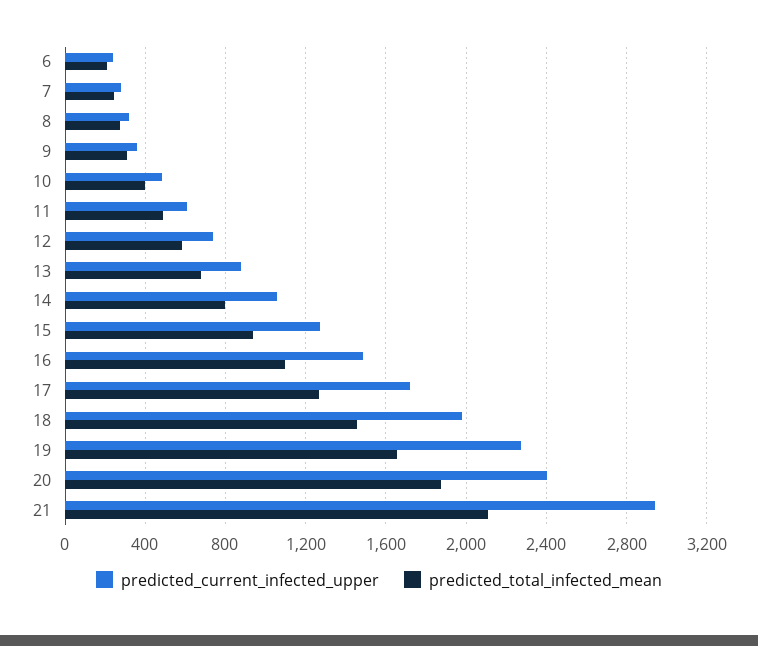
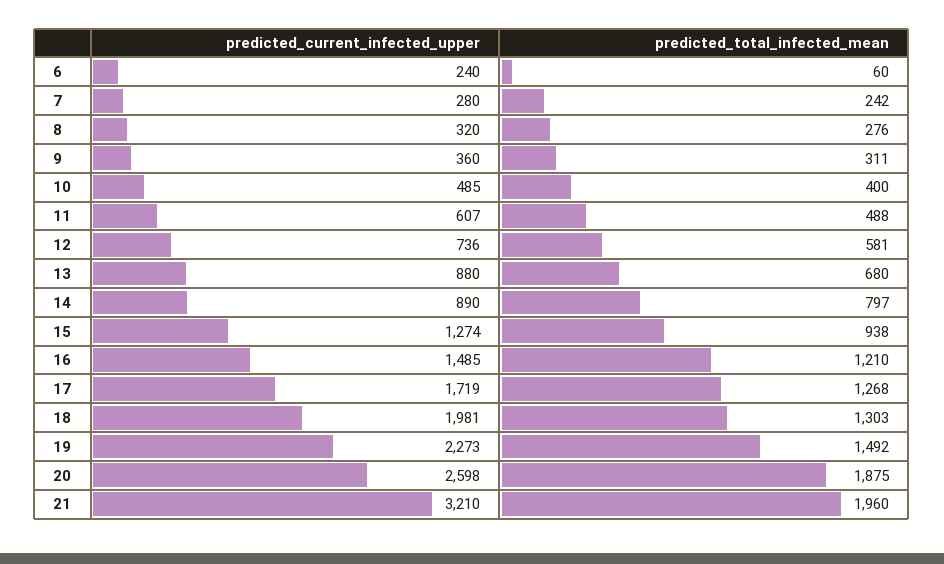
  {
    "predicted_current_infected_upper": {
      "6": 240,
      "7": 280,
      "8": 320,
      "9": 360,
      "10": 485,
      "11": 607,
      "12": 736,
      "13": 880,
-     "14": 1050,
+     "14": 890,
      "15": 1274,
      "16": 1485,
      "17": 1719,
      "18": 1981,
      "19": 2273,
-     "20": 2400,
+     "20": 2598,
-     "21": 2950
+     "21": 3210
    },
    "predicted_total_infected_mean": {
-     "6": 200,
+     "6": 60,
      "7": 242,
      "8": 276,
      "9": 311,
      "10": 400,
      "11": 488,
      "12": 581,
      "13": 680,
      "14": 797,
      "15": 938,
-     "16": 1100,
+     "16": 1210,
      "17": 1268,
-     "18": 1450,
+     "18": 1303,
-     "19": 1650,
+     "19": 1492,
      "20": 1875,
-     "21": 2100
+     "21": 1960
    }
  }

